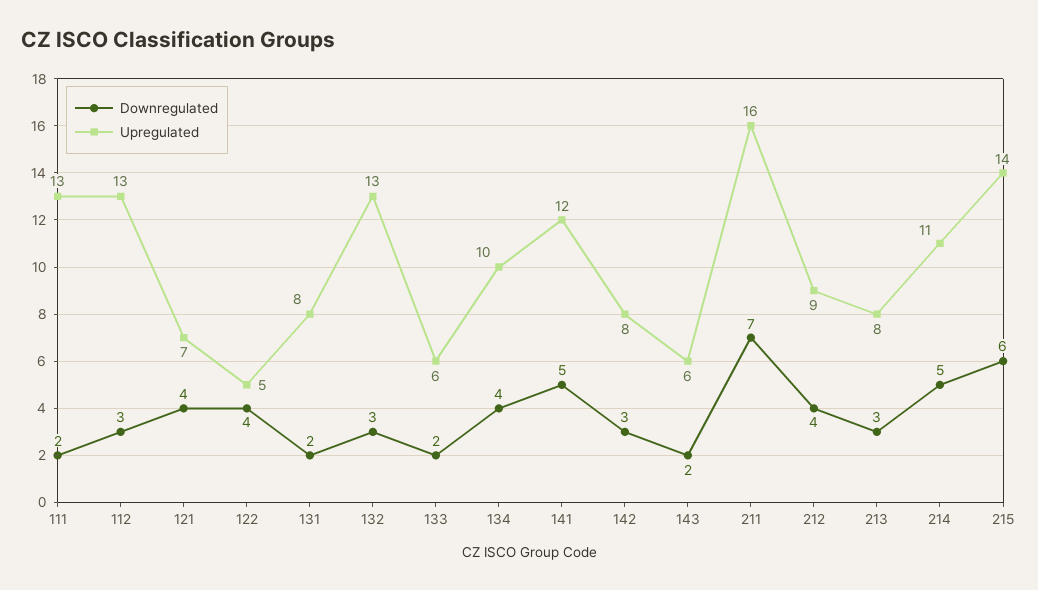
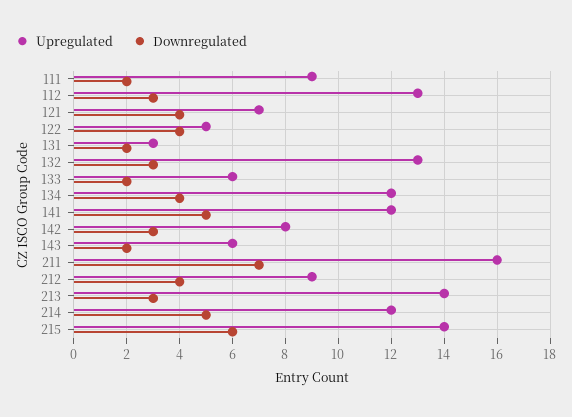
  {
    "Downregulated": {
      "111": 2,
      "112": 3,
      "121": 4,
      "122": 4,
      "131": 2,
      "132": 3,
      "133": 2,
      "134": 4,
      "141": 5,
      "142": 3,
      "143": 2,
      "211": 7,
      "212": 4,
      "213": 3,
      "214": 5,
      "215": 6
    },
    "Upregulated": {
-     "111": 13,
+     "111": 9,
      "112": 13,
      "121": 7,
      "122": 5,
-     "131": 8,
+     "131": 3,
      "132": 13,
      "133": 6,
-     "134": 10,
+     "134": 12,
      "141": 12,
      "142": 8,
      "143": 6,
      "211": 16,
      "212": 9,
-     "213": 8,
+     "213": 14,
-     "214": 11,
+     "214": 12,
      "215": 14
    }
  }

